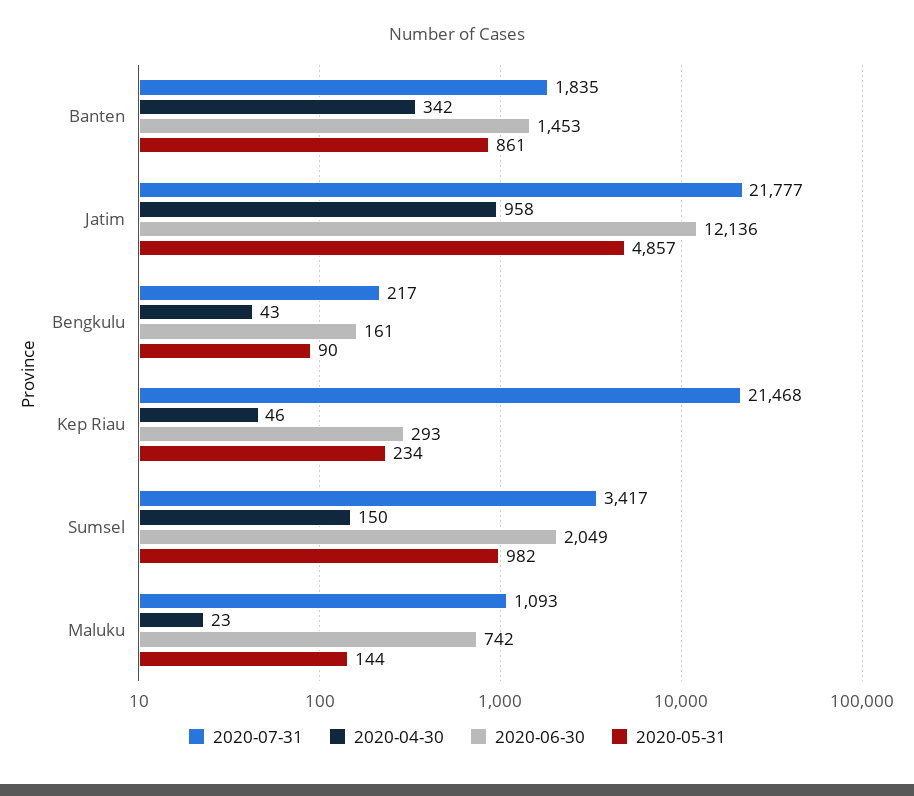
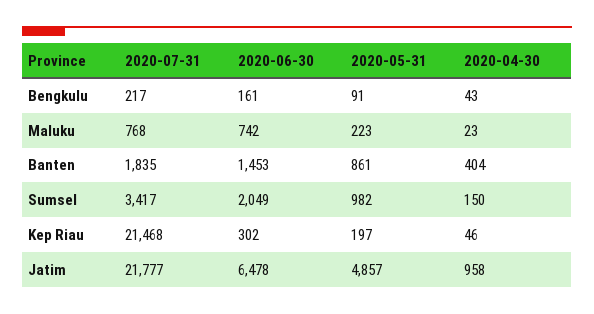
  {
    "2020-07-31": {
      "Banten": 1835,
      "Jatim": 21777,
      "Bengkulu": 217,
      "Kep Riau": 21468,
      "Sumsel": 3417,
-     "Maluku": 1093
+     "Maluku": 768
    },
    "2020-04-30": {
-     "Banten": 342,
+     "Banten": 404,
      "Jatim": 958,
      "Bengkulu": 43,
      "Kep Riau": 46,
      "Sumsel": 150,
      "Maluku": 23
    },
    "2020-06-30": {
      "Banten": 1453,
-     "Jatim": 12136,
+     "Jatim": 6478,
      "Bengkulu": 161,
-     "Kep Riau": 293,
+     "Kep Riau": 302,
      "Sumsel": 2049,
      "Maluku": 742
    },
    "2020-05-31": {
      "Banten": 861,
      "Jatim": 4857,
-     "Bengkulu": 90,
+     "Bengkulu": 91,
-     "Kep Riau": 234,
+     "Kep Riau": 197,
      "Sumsel": 982,
-     "Maluku": 144
+     "Maluku": 223
    }
  }

